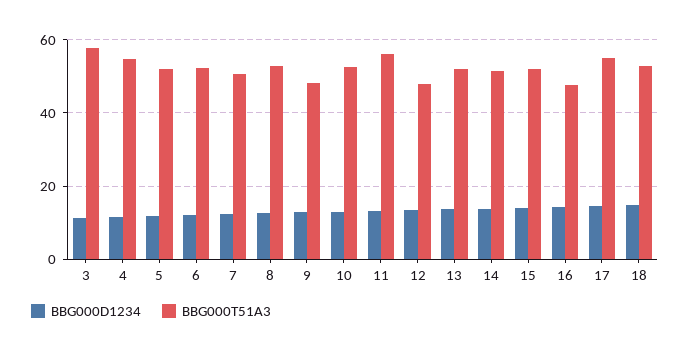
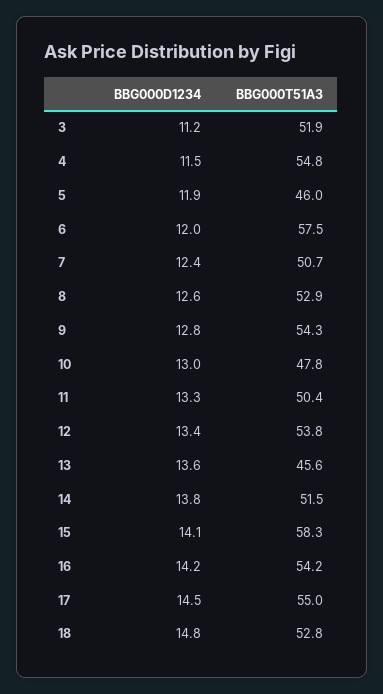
  {
    "BBG000D1234": {
      "3": 11.2,
      "4": 11.5,
      "5": 11.9,
      "6": 12,
      "7": 12.4,
      "8": 12.6,
      "9": 12.8,
      "10": 13,
      "11": 13.3,
      "12": 13.4,
      "13": 13.6,
      "14": 13.8,
      "15": 14.1,
      "16": 14.2,
      "17": 14.5,
      "18": 14.8
    },
    "BBG000T51A3": {
-     "3": 58,
+     "3": 51.9,
      "4": 54.8,
-     "5": 52,
+     "5": 46,
-     "6": 52,
+     "6": 57.5,
      "7": 50.7,
      "8": 52.9,
-     "9": 48,
+     "9": 54.3,
-     "10": 52,
+     "10": 47.8,
-     "11": 56,
+     "11": 50.4,
-     "12": 48,
+     "12": 53.8,
-     "13": 52,
+     "13": 45.6,
      "14": 51.5,
-     "15": 52,
+     "15": 58.3,
-     "16": 48,
+     "16": 54.2,
      "17": 55,
      "18": 52.8
    }
  }

